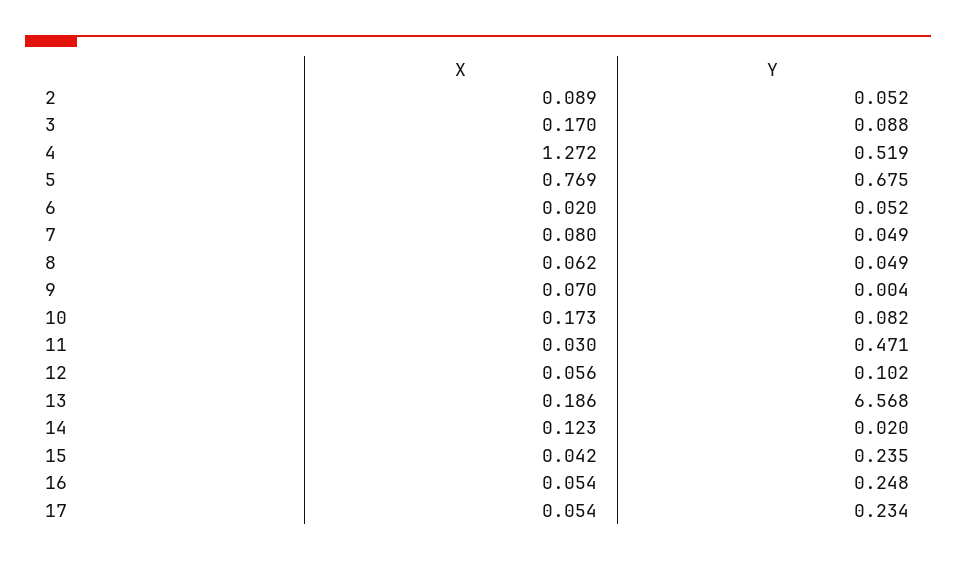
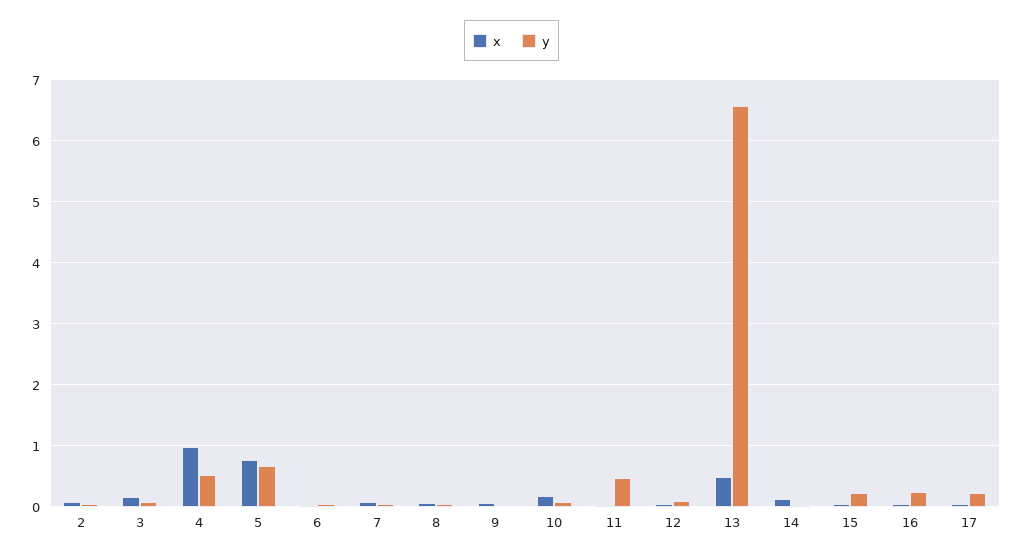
  {
    "X": {
      "2": 0.089,
      "3": 0.17,
-     "4": 1.272,
+     "4": 1,
      "5": 0.769,
      "6": 0.02,
      "7": 0.08,
      "8": 0.062,
      "9": 0.07,
      "10": 0.173,
      "11": 0.03,
      "12": 0.056,
-     "13": 0.186,
+     "13": 0.5,
      "14": 0.123,
      "15": 0.042,
      "16": 0.054,
      "17": 0.054
    },
    "Y": {
      "2": 0.052,
      "3": 0.088,
      "4": 0.519,
      "5": 0.675,
      "6": 0.052,
      "7": 0.049,
      "8": 0.049,
      "9": 0.004,
      "10": 0.082,
      "11": 0.471,
      "12": 0.102,
      "13": 6.568,
      "14": 0.02,
      "15": 0.235,
      "16": 0.248,
      "17": 0.234
    }
  }

